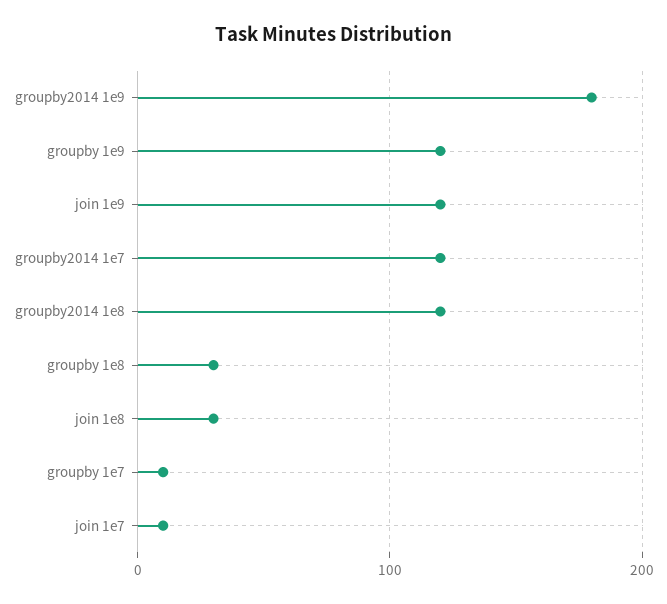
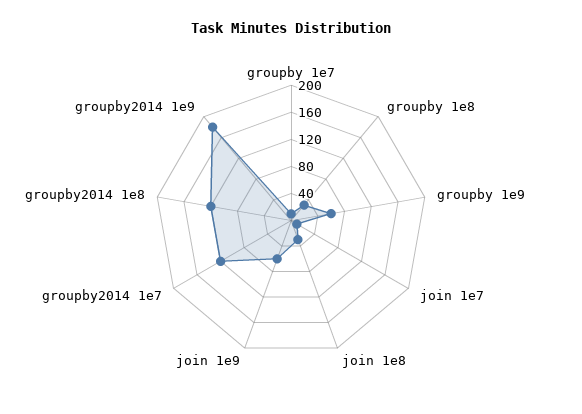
  {
    "groupby2014 1e9": 180,
-   "groupby 1e9": 120,
+   "groupby 1e9": 60,
-   "join 1e9": 120,
+   "join 1e9": 60,
    "groupby2014 1e7": 120,
    "groupby2014 1e8": 120,
    "groupby 1e8": 30,
    "join 1e8": 30,
    "groupby 1e7": 10,
    "join 1e7": 10
  }

